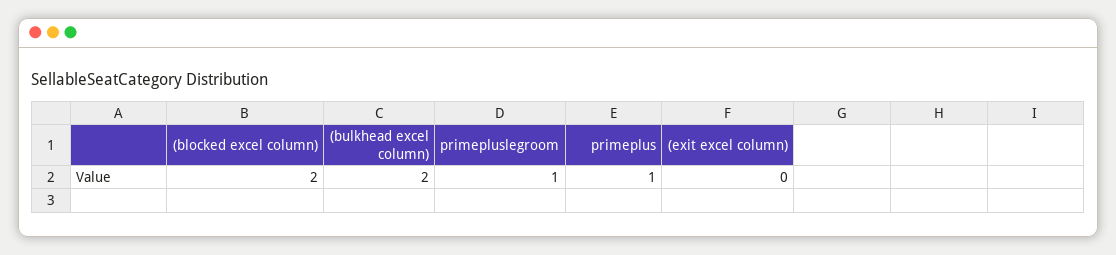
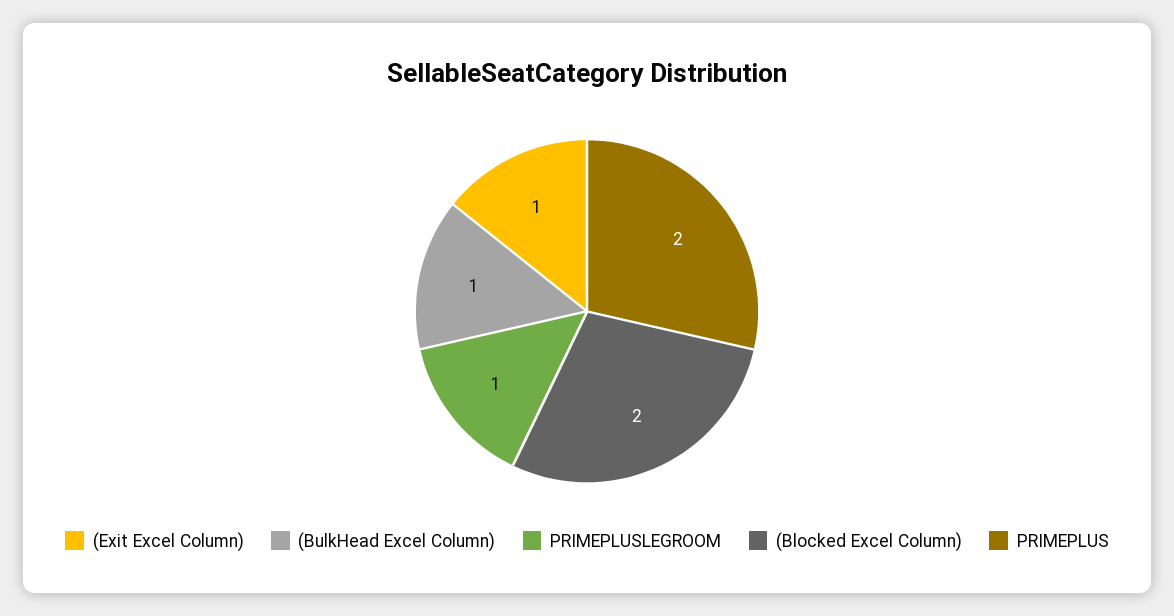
  {
    "(blocked excel column)": 2,
-   "(bulkhead excel column)": 2,
+   "(bulkhead excel column)": 1,
    "primepluslegroom": 1,
-   "primeplus": 1,
+   "primeplus": 2,
-   "(exit excel column)": 0
+   "(exit excel column)": 1
  }

